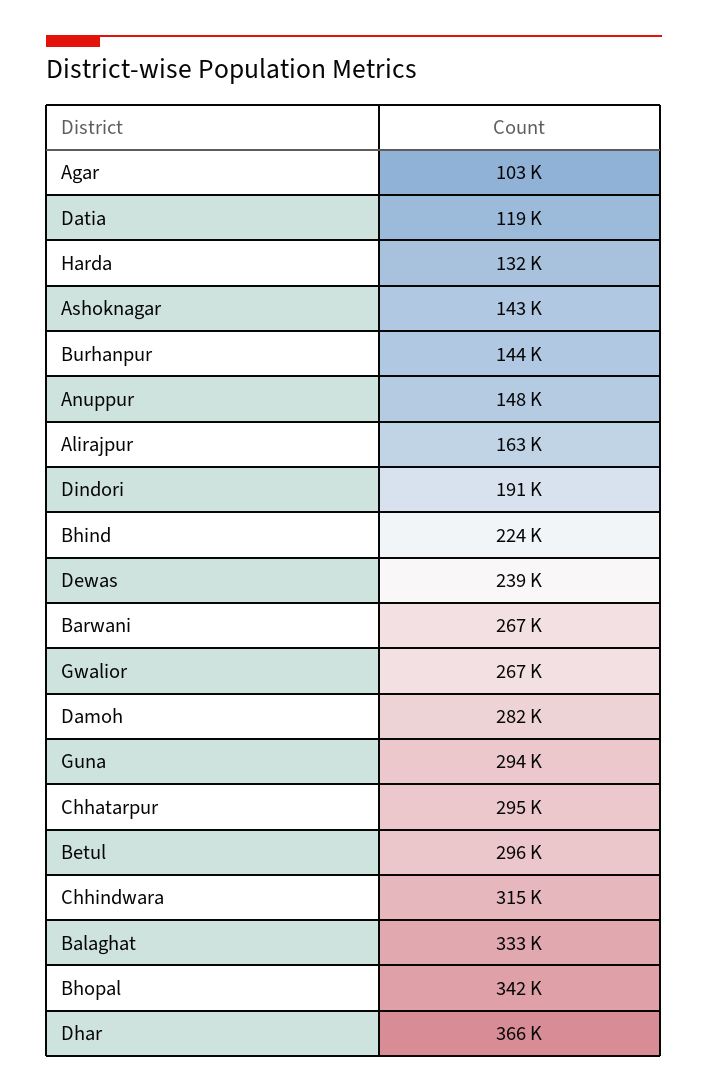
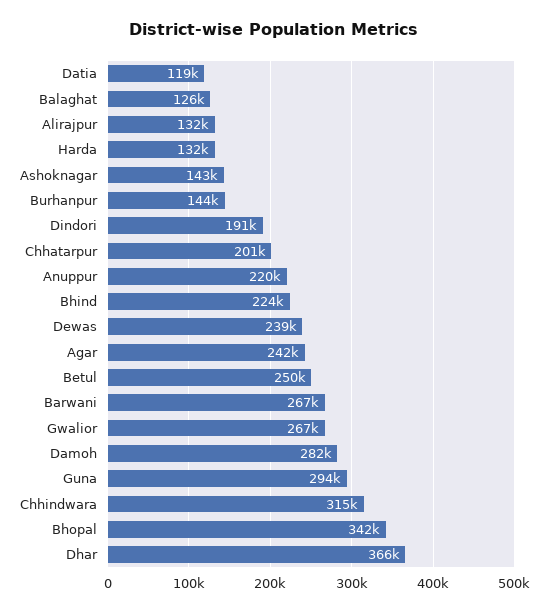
  {
-   "Agar": 103000,
+   "Agar": 242000,
    "Datia": 119000,
    "Harda": 132000,
    "Ashoknagar": 143000,
    "Burhanpur": 144000,
-   "Anuppur": 148000,
+   "Anuppur": 220000,
-   "Alirajpur": 163000,
+   "Alirajpur": 132000,
    "Dindori": 191000,
    "Bhind": 224000,
    "Dewas": 239000,
    "Barwani": 267000,
    "Gwalior": 267000,
    "Damoh": 282000,
    "Guna": 294000,
-   "Chhatarpur": 295000,
+   "Chhatarpur": 201000,
-   "Betul": 296000,
+   "Betul": 250000,
    "Chhindwara": 315000,
-   "Balaghat": 333000,
+   "Balaghat": 126000,
    "Bhopal": 342000,
    "Dhar": 366000
  }

